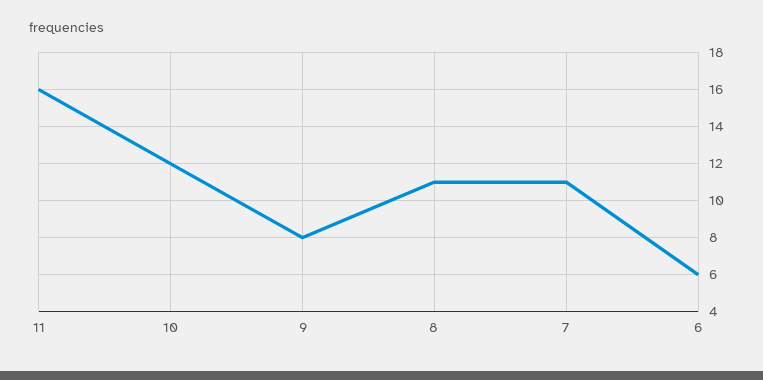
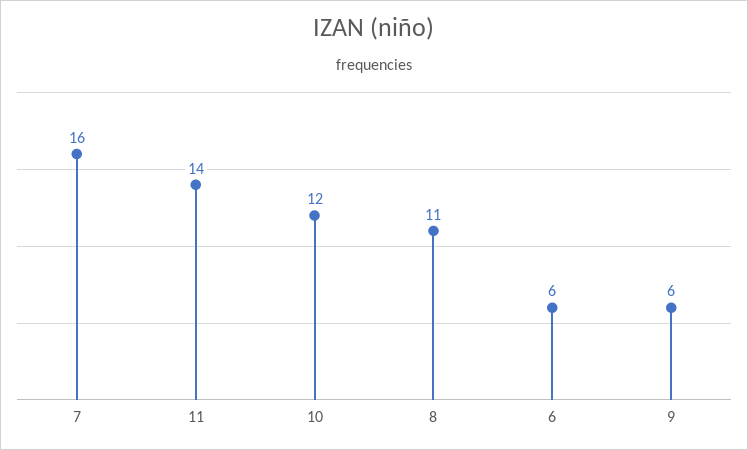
  {
-   "11": 16,
+   "11": 14,
    "10": 12,
-   "9": 8,
+   "9": 6,
    "8": 11,
-   "7": 11,
+   "7": 16,
    "6": 6
  }

